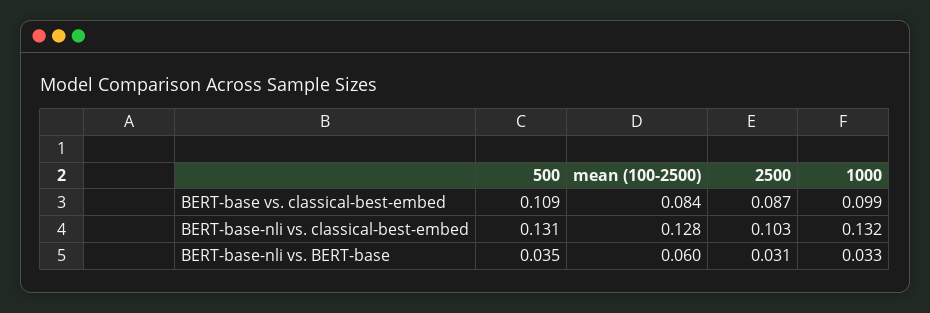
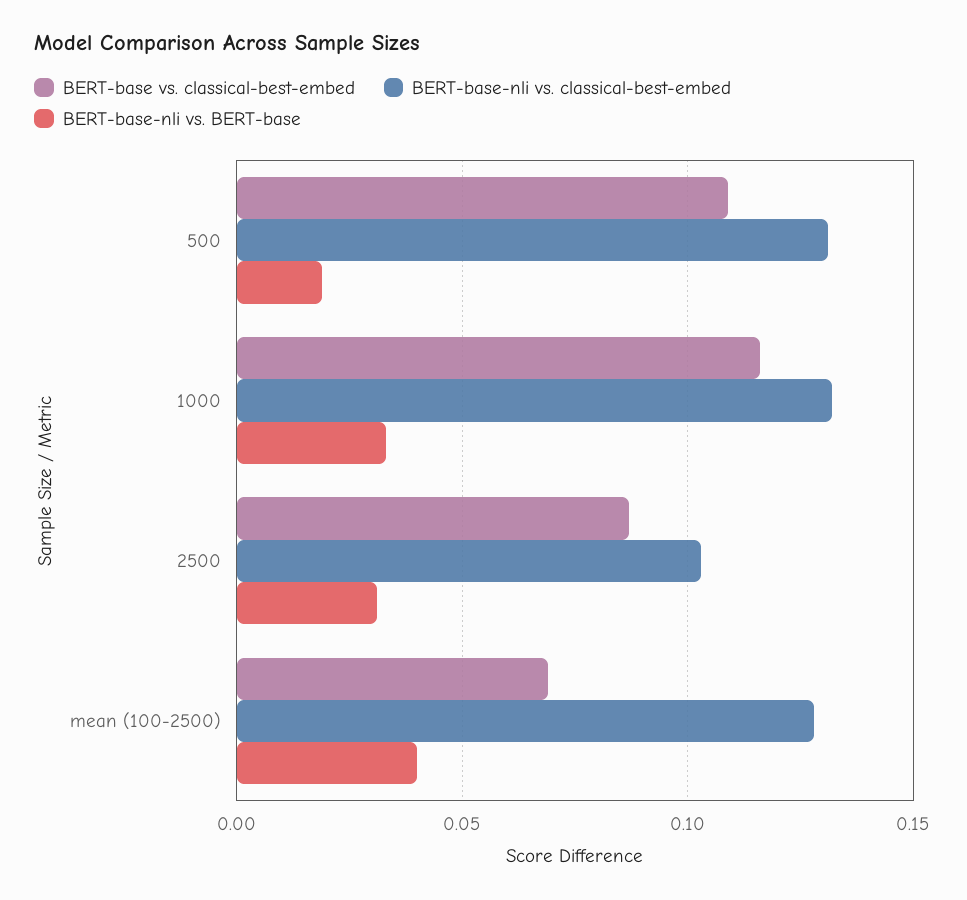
  {
    "BERT-base vs. classical-best-embed": {
      "500": 0.109,
-     "mean (100-2500)": 0.084,
+     "mean (100-2500)": 0.07,
      "2500": 0.087,
-     "1000": 0.099
+     "1000": 0.115
    },
    "BERT-base-nli vs. classical-best-embed": {
      "500": 0.131,
      "mean (100-2500)": 0.128,
      "2500": 0.103,
      "1000": 0.132
    },
    "BERT-base-nli vs. BERT-base": {
-     "500": 0.035,
+     "500": 0.02,
-     "mean (100-2500)": 0.06,
+     "mean (100-2500)": 0.04,
      "2500": 0.031,
      "1000": 0.033
    }
  }

